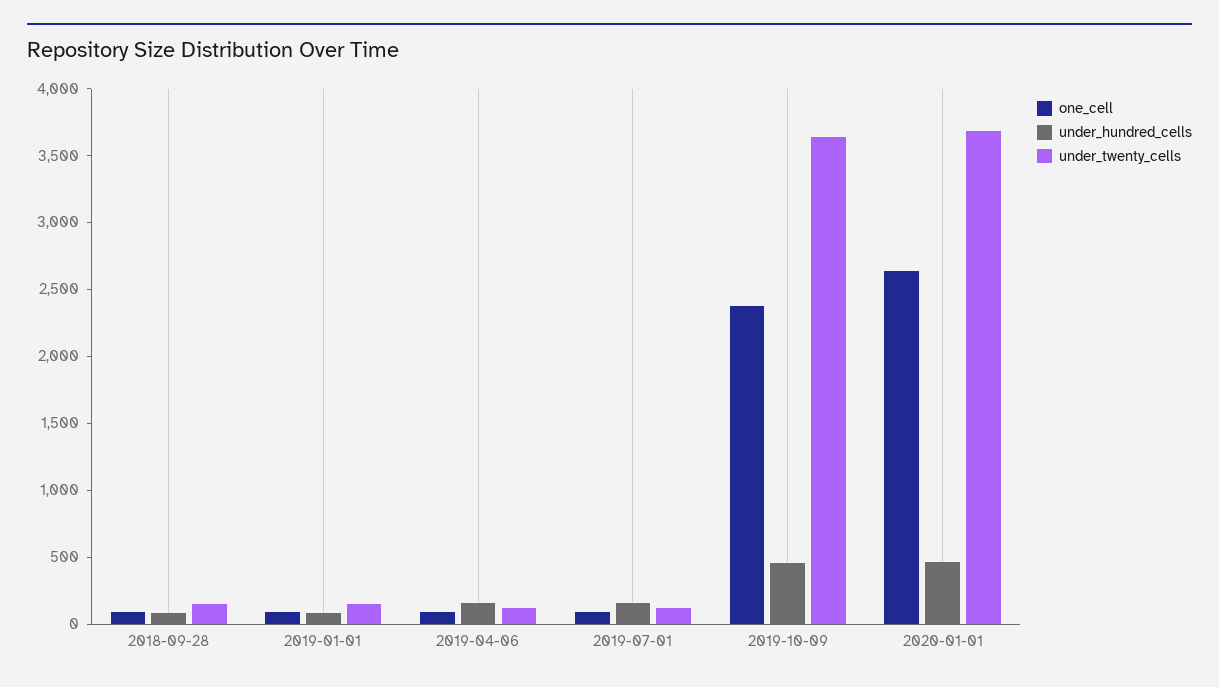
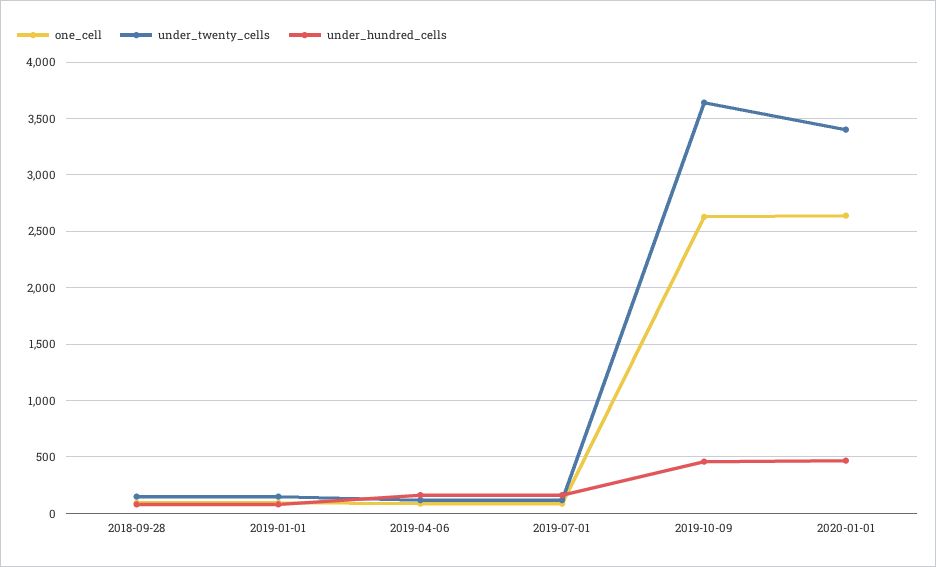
  {
    "one_cell": {
      "2018-09-28": 100,
      "2019-01-01": 100,
      "2019-04-06": 100,
      "2019-07-01": 100,
-     "2019-10-09": 2400,
+     "2019-10-09": 2600,
      "2020-01-01": 2600
    },
    "under_hundred_cells": {
      "2018-09-28": 100,
      "2019-01-01": 100,
      "2019-04-06": 200,
      "2019-07-01": 200,
      "2019-10-09": 500,
      "2020-01-01": 500
    },
    "under_twenty_cells": {
      "2018-09-28": 100,
      "2019-01-01": 100,
      "2019-04-06": 100,
      "2019-07-01": 100,
      "2019-10-09": 3600,
-     "2020-01-01": 3700
+     "2020-01-01": 3400
    }
  }

